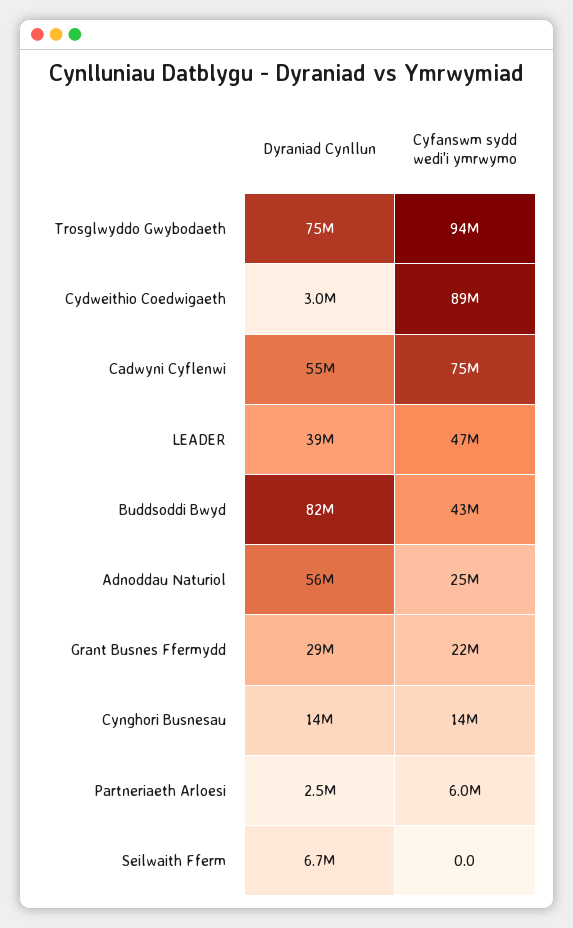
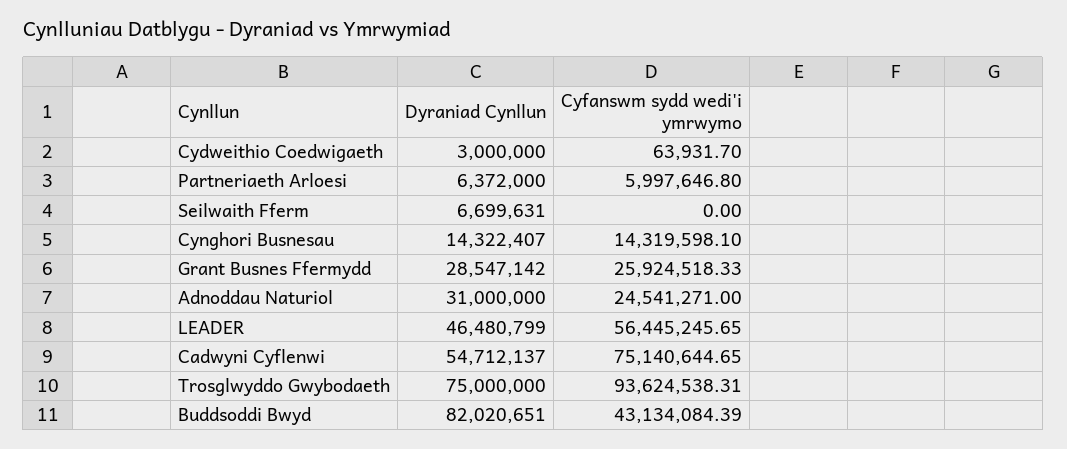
  {
    "Dyraniad Cynllun": {
      "Trosglwyddo Gwybodaeth": 75000000,
      "Cydweithio Coedwigaeth": 3000000,
      "Cadwyni Cyflenwi": 54712137,
-     "LEADER": 39000000,
+     "LEADER": 46480799,
      "Buddsoddi Bwyd": 82020651,
-     "Adnoddau Naturiol": 56000000,
+     "Adnoddau Naturiol": 31000000,
      "Grant Busnes Ffermydd": 28547142,
      "Cynghori Busnesau": 14322407,
-     "Partneriaeth Arloesi": 2500000,
+     "Partneriaeth Arloesi": 6372000,
      "Seilwaith Fferm": 6699631
    },
    "Cyfanswm sydd wedi'i ymrwymo": {
      "Trosglwyddo Gwybodaeth": 93624538.31,
-     "Cydweithio Coedwigaeth": 89000000,
+     "Cydweithio Coedwigaeth": 63931.7,
      "Cadwyni Cyflenwi": 75140644.65,
-     "LEADER": 47000000,
+     "LEADER": 56445245.65,
      "Buddsoddi Bwyd": 43134084.39,
      "Adnoddau Naturiol": 24541271,
-     "Grant Busnes Ffermydd": 22000000,
+     "Grant Busnes Ffermydd": 25924518.33,
      "Cynghori Busnesau": 14319598.1,
      "Partneriaeth Arloesi": 5997646.8,
      "Seilwaith Fferm": 0
    }
  }

